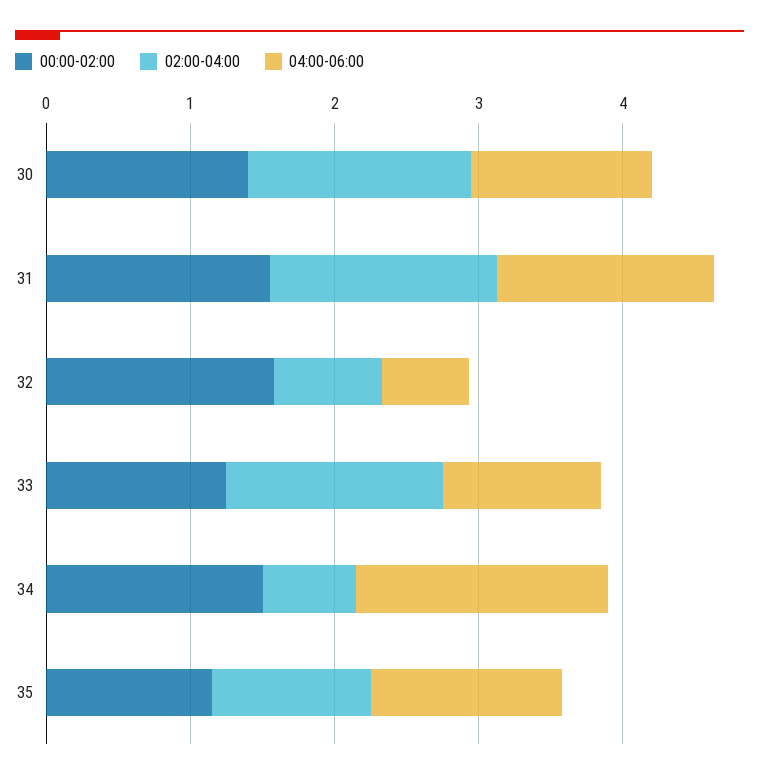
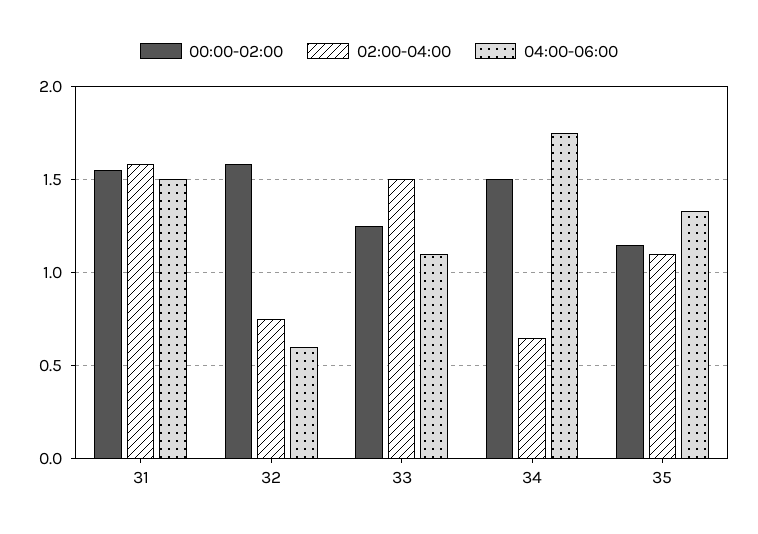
  {
    "00:00-02:00": {
-     "30": 1.4,
      "31": 1.55,
      "32": 1.6,
      "33": 1.25,
      "34": 1.5,
      "35": 1.15
    },
    "02:00-04:00": {
-     "30": 1.6,
      "31": 1.6,
      "32": 0.75,
      "33": 1.5,
      "34": 0.65,
      "35": 1.1
    },
    "04:00-06:00": {
-     "30": 1.2,
      "31": 1.5,
      "32": 0.6,
      "33": 1.1,
      "34": 1.75,
      "35": 1.35
    }
  }

